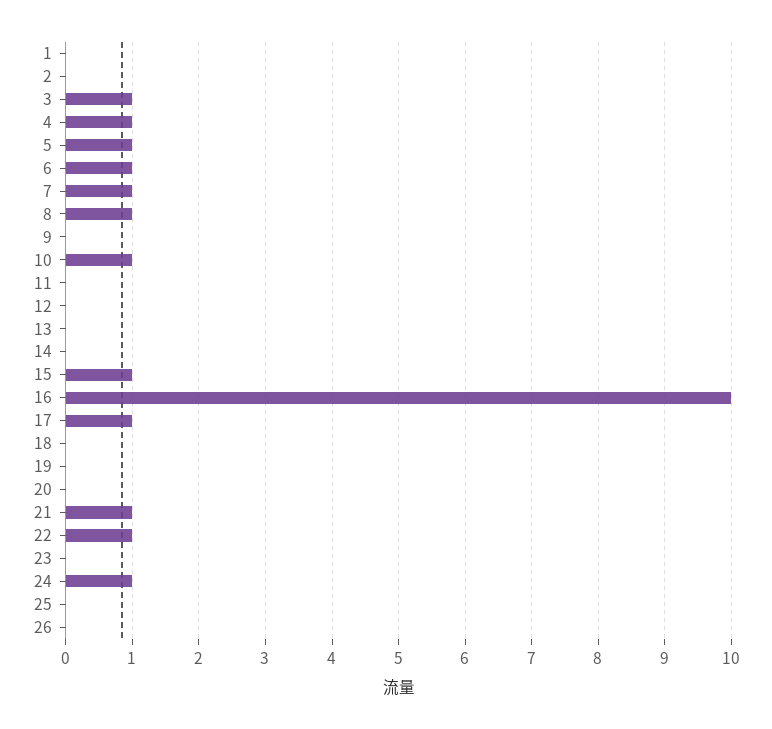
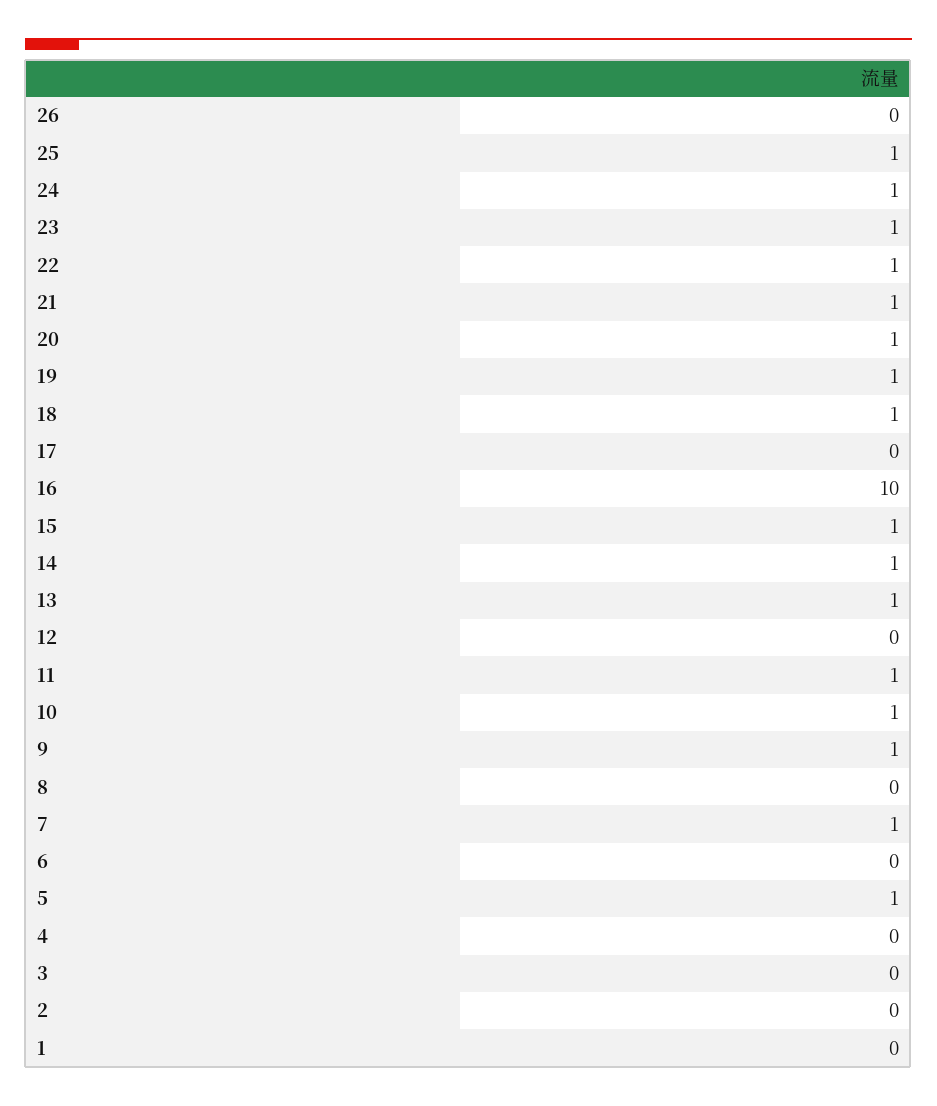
  {
    "1": 0,
    "2": 0,
-   "3": 1,
+   "3": 0,
-   "4": 1,
+   "4": 0,
    "5": 1,
-   "6": 1,
+   "6": 0,
    "7": 1,
-   "8": 1,
+   "8": 0,
-   "9": 0,
+   "9": 1,
    "10": 1,
-   "11": 0,
+   "11": 1,
    "12": 0,
-   "13": 0,
+   "13": 1,
-   "14": 0,
+   "14": 1,
    "15": 1,
    "16": 10,
-   "17": 1,
+   "17": 0,
-   "18": 0,
+   "18": 1,
-   "19": 0,
+   "19": 1,
-   "20": 0,
+   "20": 1,
    "21": 1,
    "22": 1,
-   "23": 0,
+   "23": 1,
    "24": 1,
-   "25": 0,
+   "25": 1,
    "26": 0
  }

